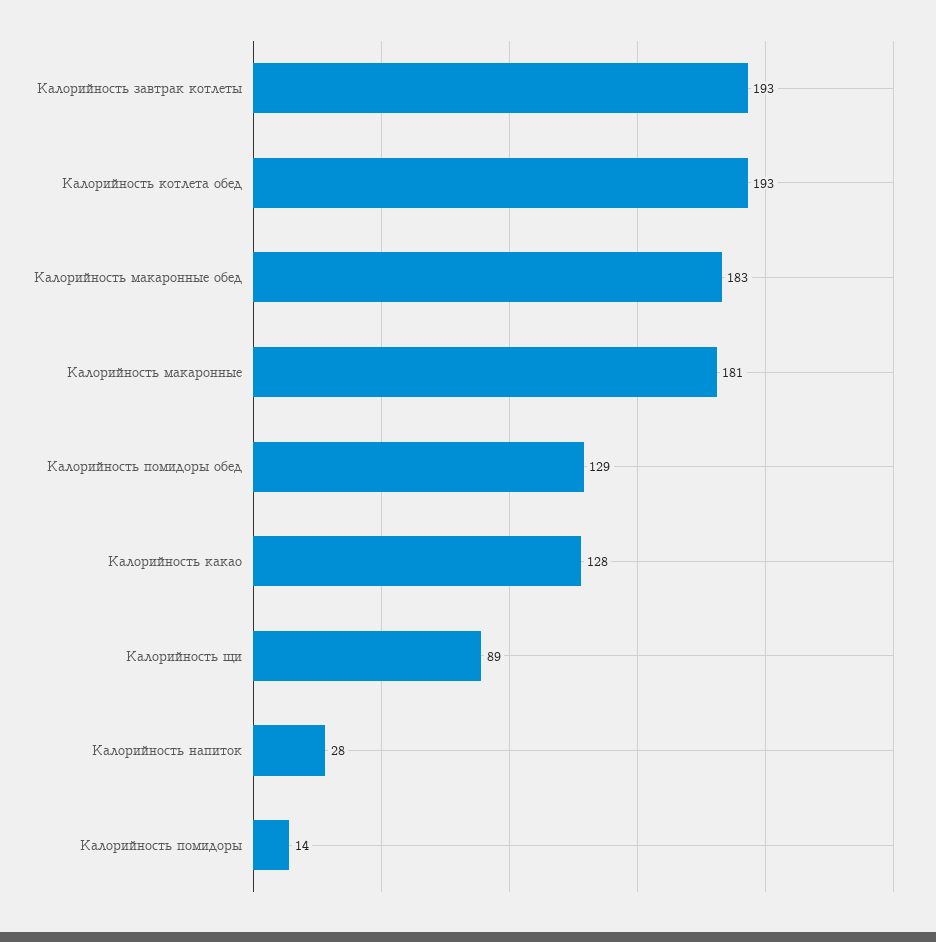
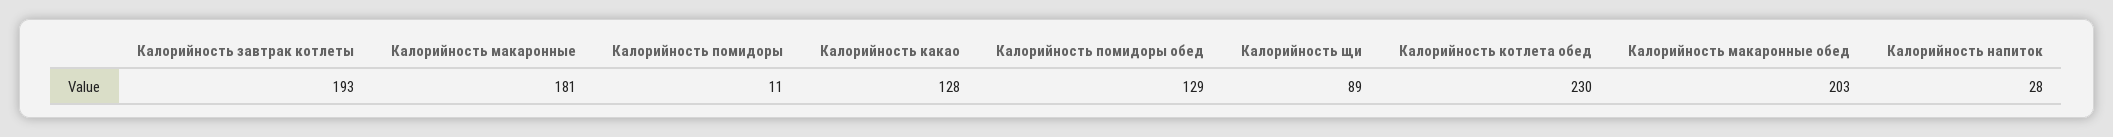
  {
    "Калорийность завтрак котлеты": 193,
-   "Калорийность котлета обед": 193,
+   "Калорийность котлета обед": 230,
-   "Калорийность макаронные обед": 183,
+   "Калорийность макаронные обед": 203,
    "Калорийность макаронные": 181,
    "Калорийность помидоры обед": 129,
    "Калорийность какао": 128,
    "Калорийность щи": 89,
    "Калорийность напиток": 28,
-   "Калорийность помидоры": 14
+   "Калорийность помидоры": 11
  }

